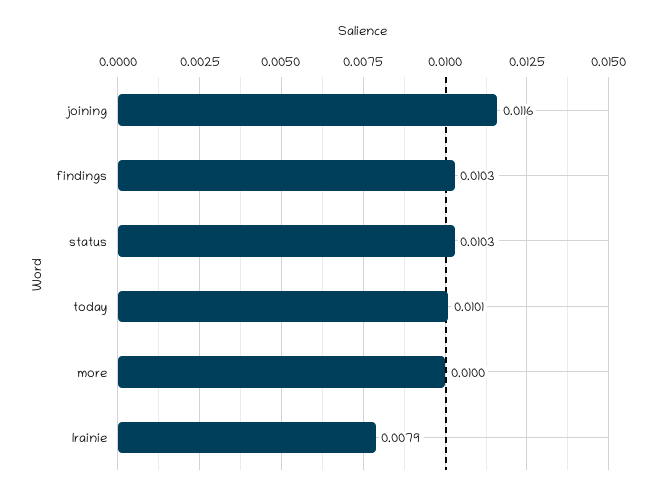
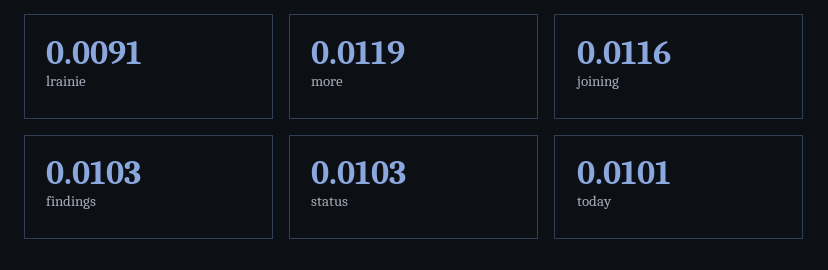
  {
    "joining": 0.0116,
    "findings": 0.0103,
    "status": 0.0103,
    "today": 0.0101,
-   "more": 0.01,
+   "more": 0.0119,
-   "lrainie": 0.0079
+   "lrainie": 0.0091
  }

